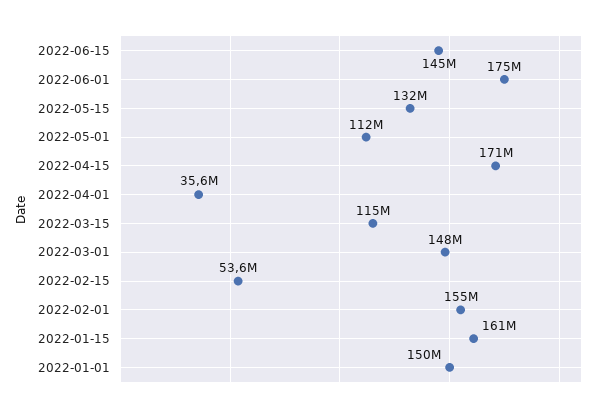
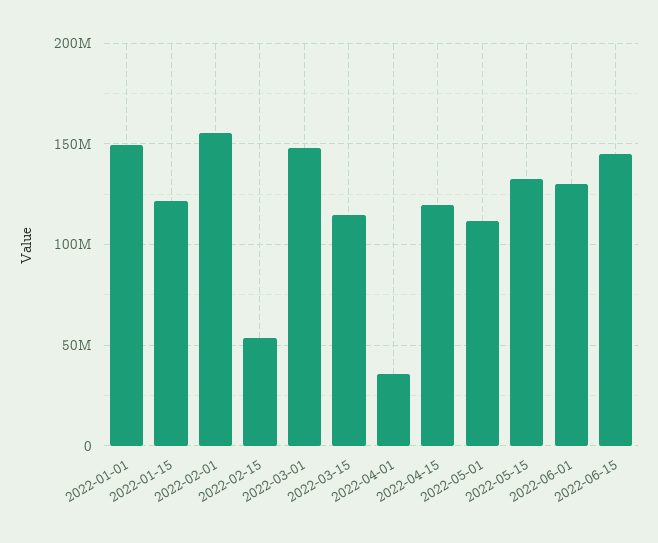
  {
    "2022-06-15": 145000000,
-   "2022-06-01": 175000000,
+   "2022-06-01": 130000000,
    "2022-05-15": 132000000,
    "2022-05-01": 112000000,
-   "2022-04-15": 171000000,
+   "2022-04-15": 120000000,
    "2022-04-01": 35600000,
    "2022-03-15": 115000000,
    "2022-03-01": 148000000,
    "2022-02-15": 53600000,
    "2022-02-01": 155000000,
-   "2022-01-15": 161000000,
+   "2022-01-15": 120000000,
    "2022-01-01": 150000000
  }

